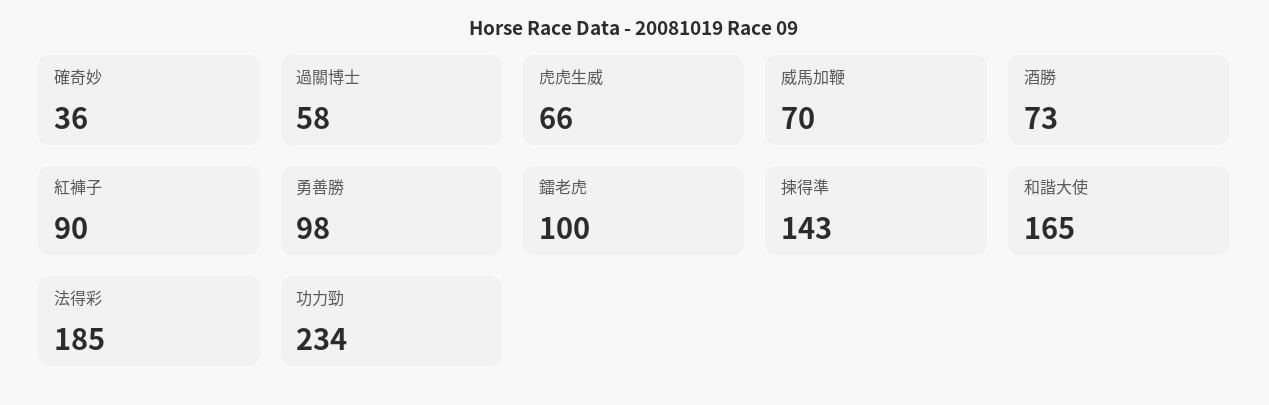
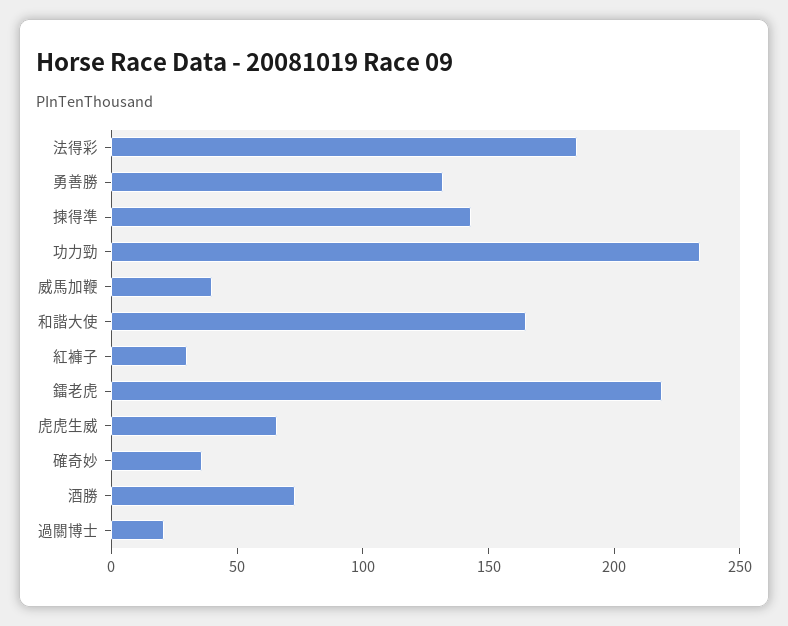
  {
    "確奇妙": 36,
-   "過關博士": 58,
+   "過關博士": 20,
    "虎虎生威": 66,
-   "威馬加鞭": 70,
+   "威馬加鞭": 40,
    "酒勝": 73,
-   "紅褲子": 90,
+   "紅褲子": 30,
-   "勇善勝": 98,
+   "勇善勝": 130,
-   "鐳老虎": 100,
+   "鐳老虎": 220,
    "揀得準": 143,
    "和諧大使": 165,
    "法得彩": 185,
    "功力勁": 234
  }

